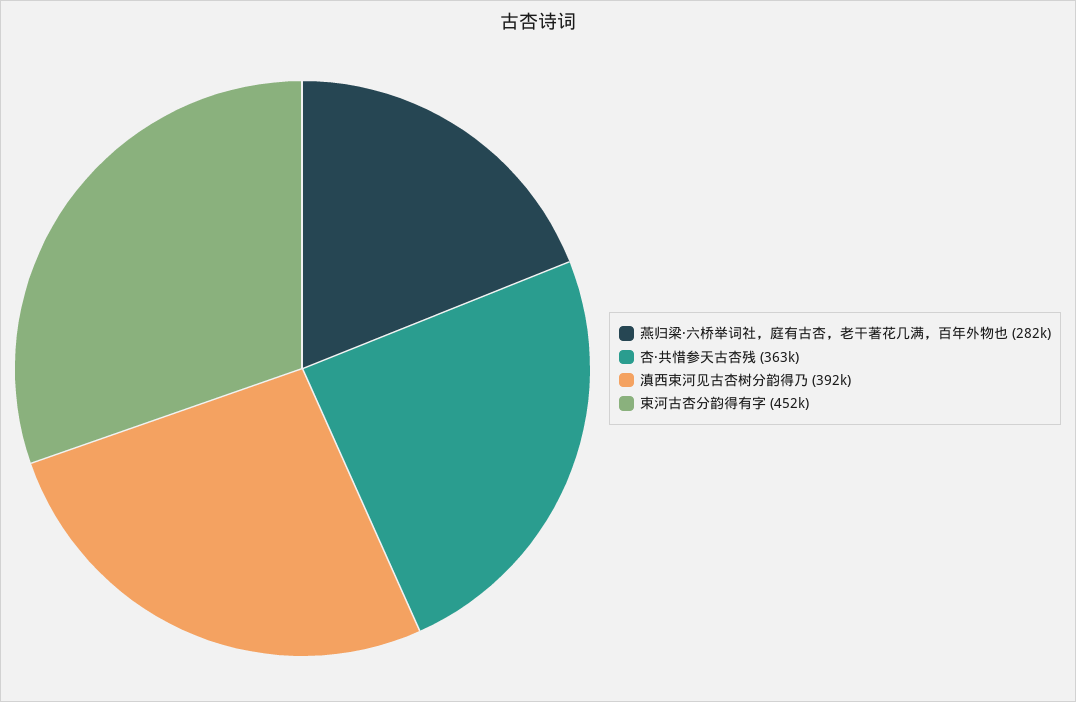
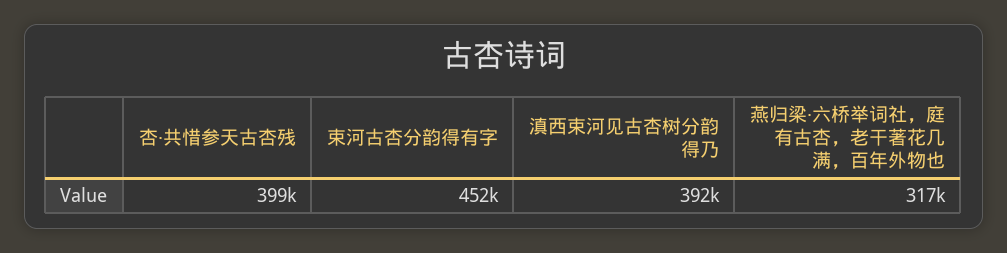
  {
-   "燕归梁·六桥举词社，庭有古杏，老干著花几满，百年外物也": 282000,
+   "燕归梁·六桥举词社，庭有古杏，老干著花几满，百年外物也": 317000,
-   "杏·共惜参天古杏残": 363000,
+   "杏·共惜参天古杏残": 399000,
    "滇西束河见古杏树分韵得乃": 392000,
    "束河古杏分韵得有字": 452000
  }

